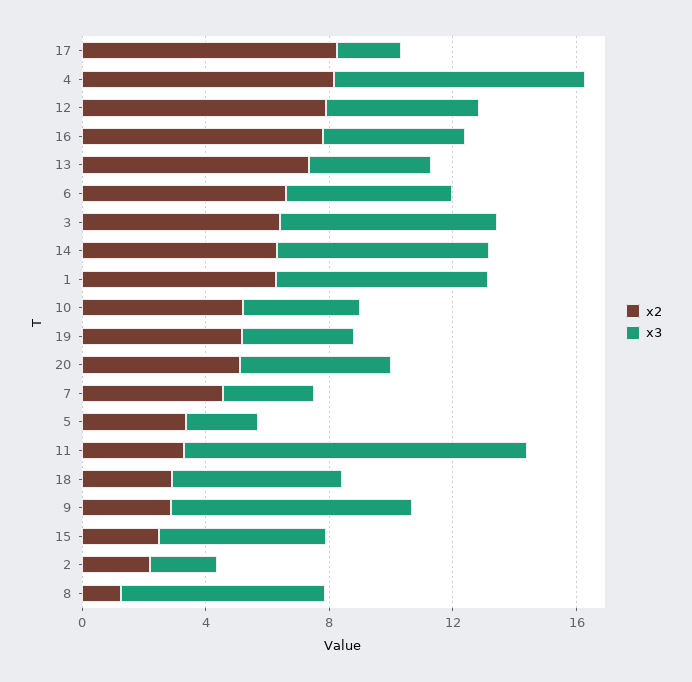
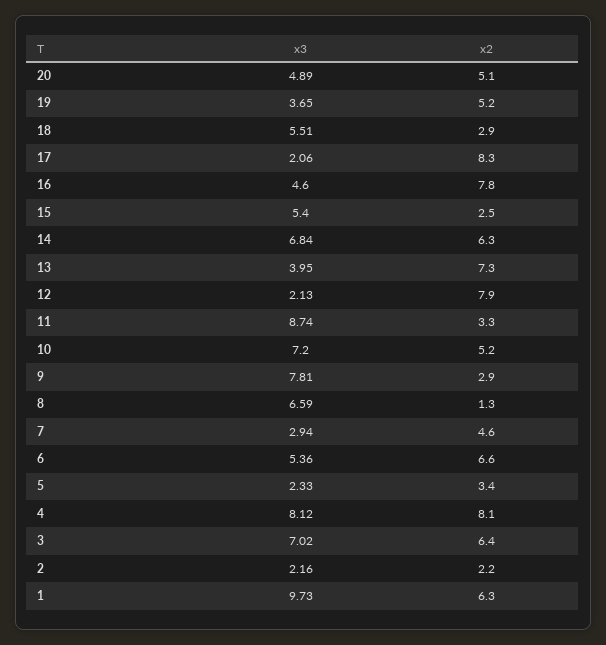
  {
    "x2": {
      "17": 8.3,
      "4": 8.1,
      "12": 7.9,
      "16": 7.8,
      "13": 7.3,
      "6": 6.6,
      "3": 6.4,
      "14": 6.3,
      "1": 6.3,
      "10": 5.2,
      "19": 5.2,
      "20": 5.1,
      "7": 4.6,
      "5": 3.4,
      "11": 3.3,
      "18": 2.9,
      "9": 2.9,
      "15": 2.5,
      "2": 2.2,
      "8": 1.3
    },
    "x3": {
      "17": 2.06,
      "4": 8.12,
-     "12": 5,
+     "12": 2.13,
      "16": 4.6,
      "13": 3.95,
      "6": 5.36,
      "3": 7.02,
      "14": 6.84,
-     "1": 7,
+     "1": 9.73,
-     "10": 4,
+     "10": 7.2,
      "19": 3.65,
      "20": 4.89,
      "7": 2.94,
      "5": 2.33,
-     "11": 11,
+     "11": 8.74,
      "18": 5.51,
      "9": 7.81,
      "15": 5.4,
      "2": 2.16,
      "8": 6.59
    }
  }

